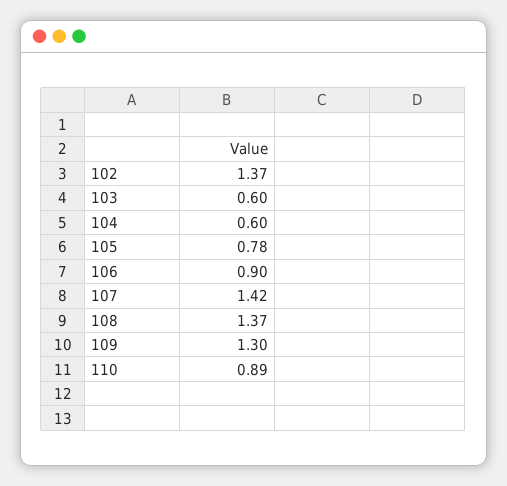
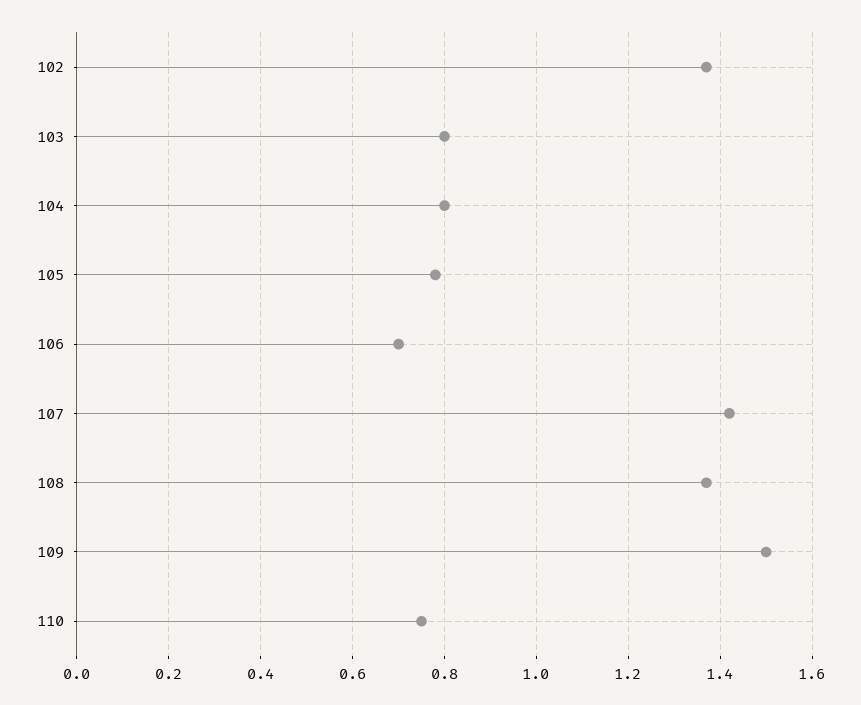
  {
    "102": 1.37,
-   "103": 0.6,
+   "103": 0.8,
-   "104": 0.6,
+   "104": 0.8,
    "105": 0.78,
-   "106": 0.9,
+   "106": 0.7,
    "107": 1.42,
    "108": 1.37,
-   "109": 1.3,
+   "109": 1.5,
-   "110": 0.89
+   "110": 0.75
  }

